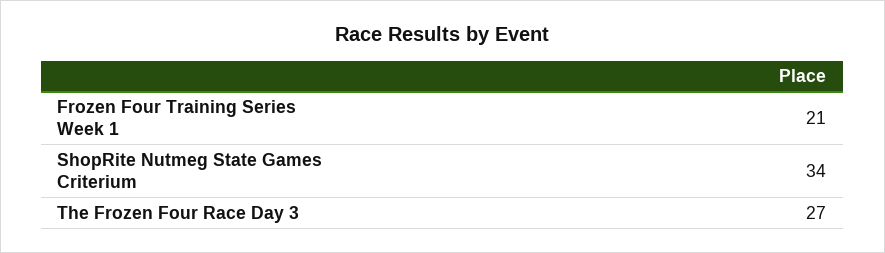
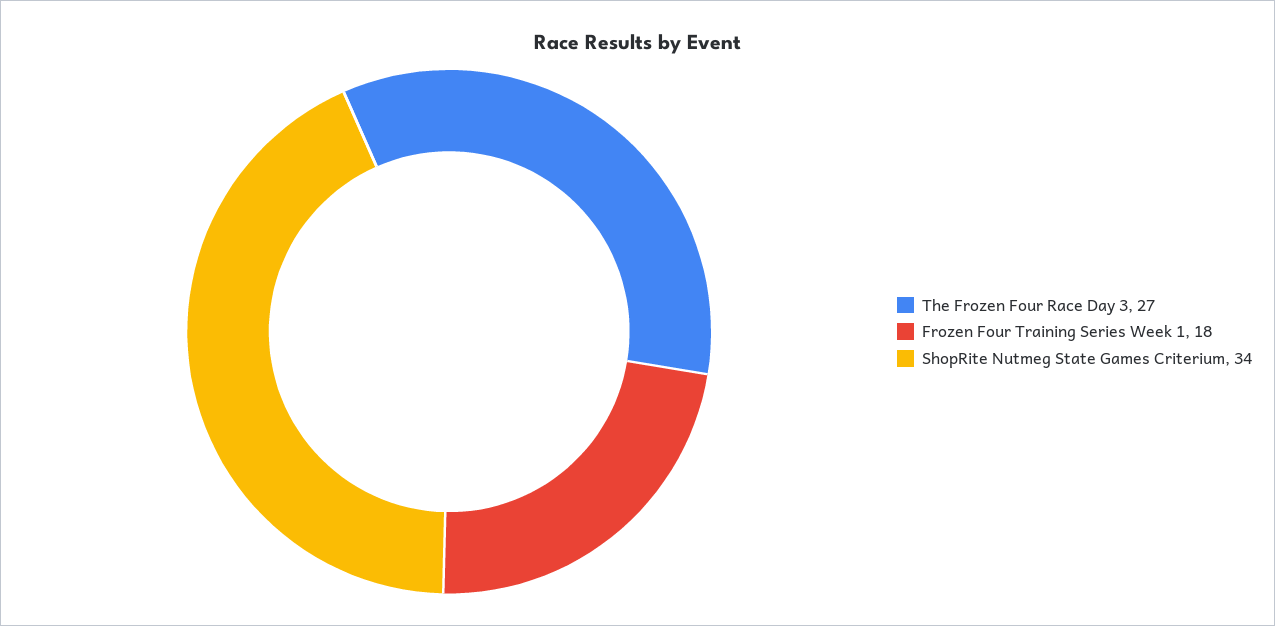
  {
-   "Frozen Four Training Series Week 1": 21,
+   "Frozen Four Training Series Week 1": 18,
    "ShopRite Nutmeg State Games Criterium": 34,
    "The Frozen Four Race Day 3": 27
  }

